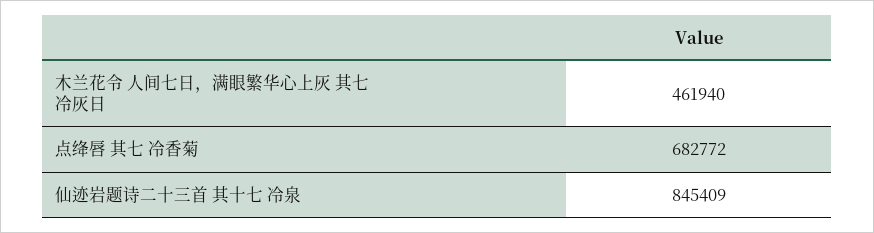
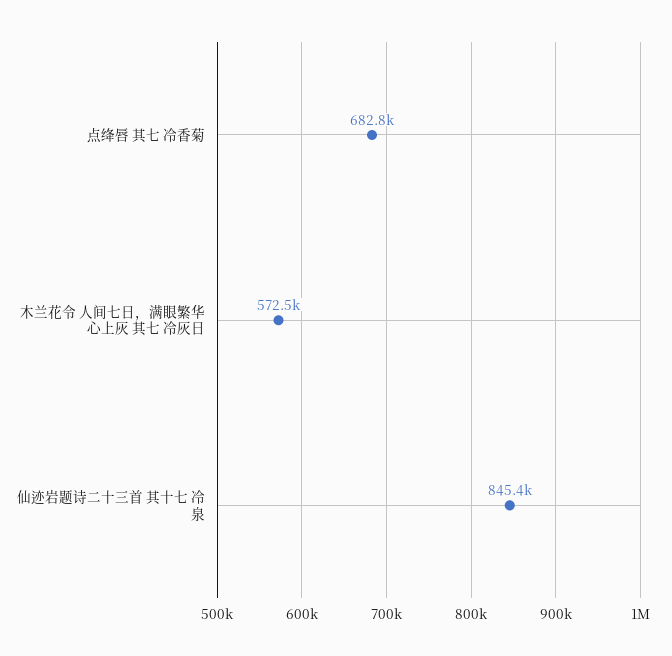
  {
-   "木兰花令 人间七日，满眼繁华心上灰 其七 冷灰日": 461940,
+   "木兰花令 人间七日，满眼繁华心上灰 其七 冷灰日": 572500,
    "点绛唇 其七 冷香菊": 682772,
    "仙迹岩题诗二十三首 其十七 冷泉": 845409
  }

